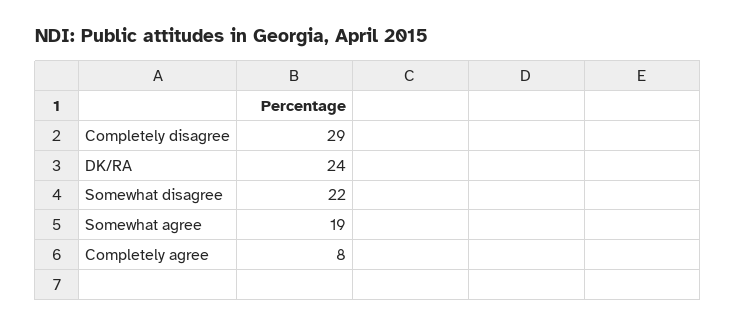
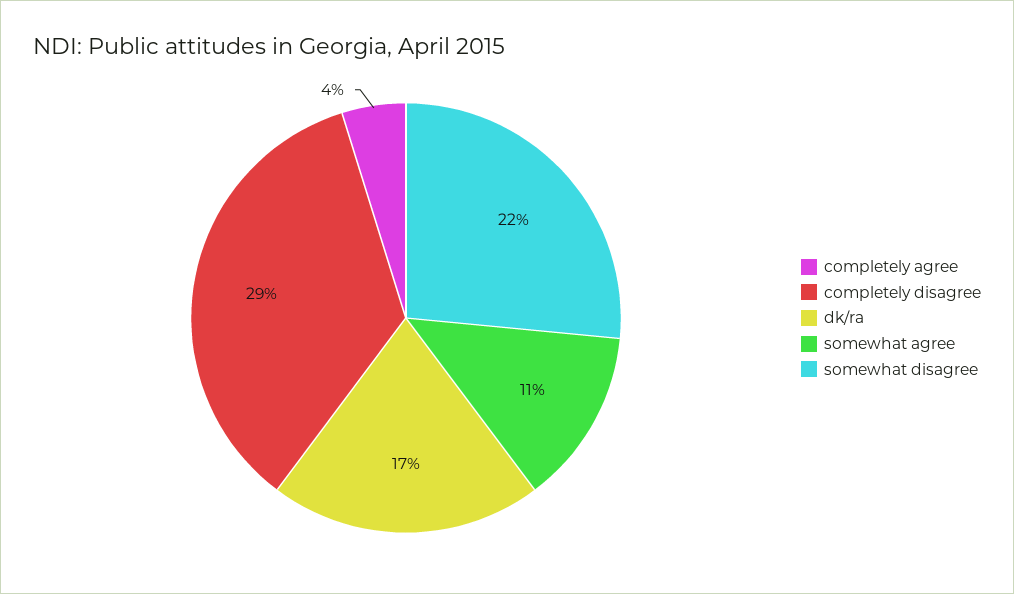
  {
    "Completely disagree": 29,
-   "DK/RA": 24,
+   "DK/RA": 17,
    "Somewhat disagree": 22,
-   "Somewhat agree": 19,
+   "Somewhat agree": 11,
-   "Completely agree": 8
+   "Completely agree": 4
  }

